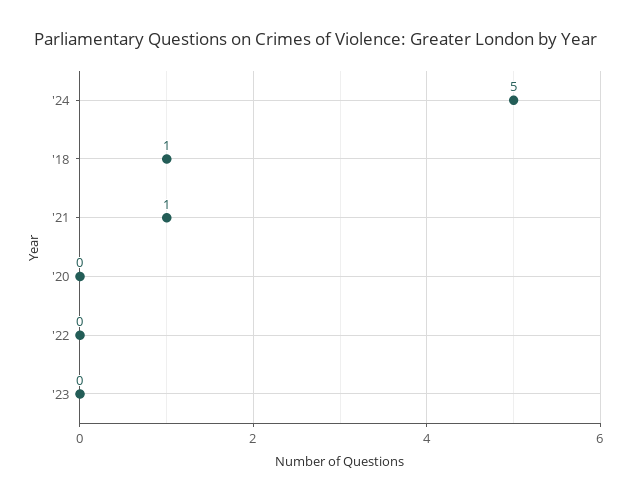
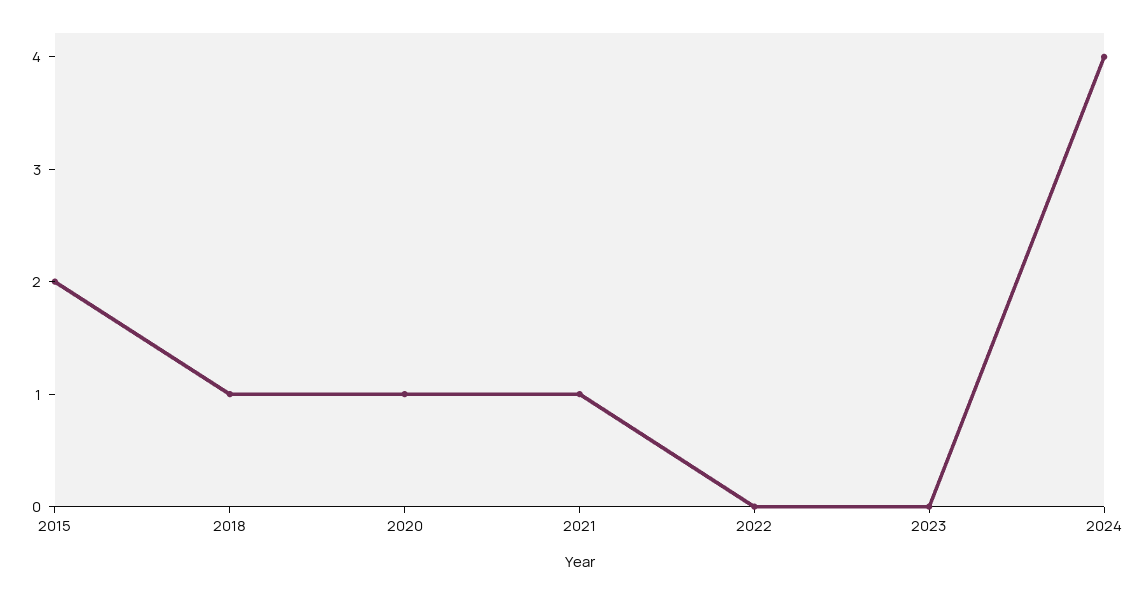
  {
-   "'24": 5,
+   "'24": 4,
    "'18": 1,
    "'21": 1,
-   "'20": 0,
+   "'20": 1,
    "'22": 0,
-   "'23": 0
+   "'23": 0,
+   "2015": 2
  }

